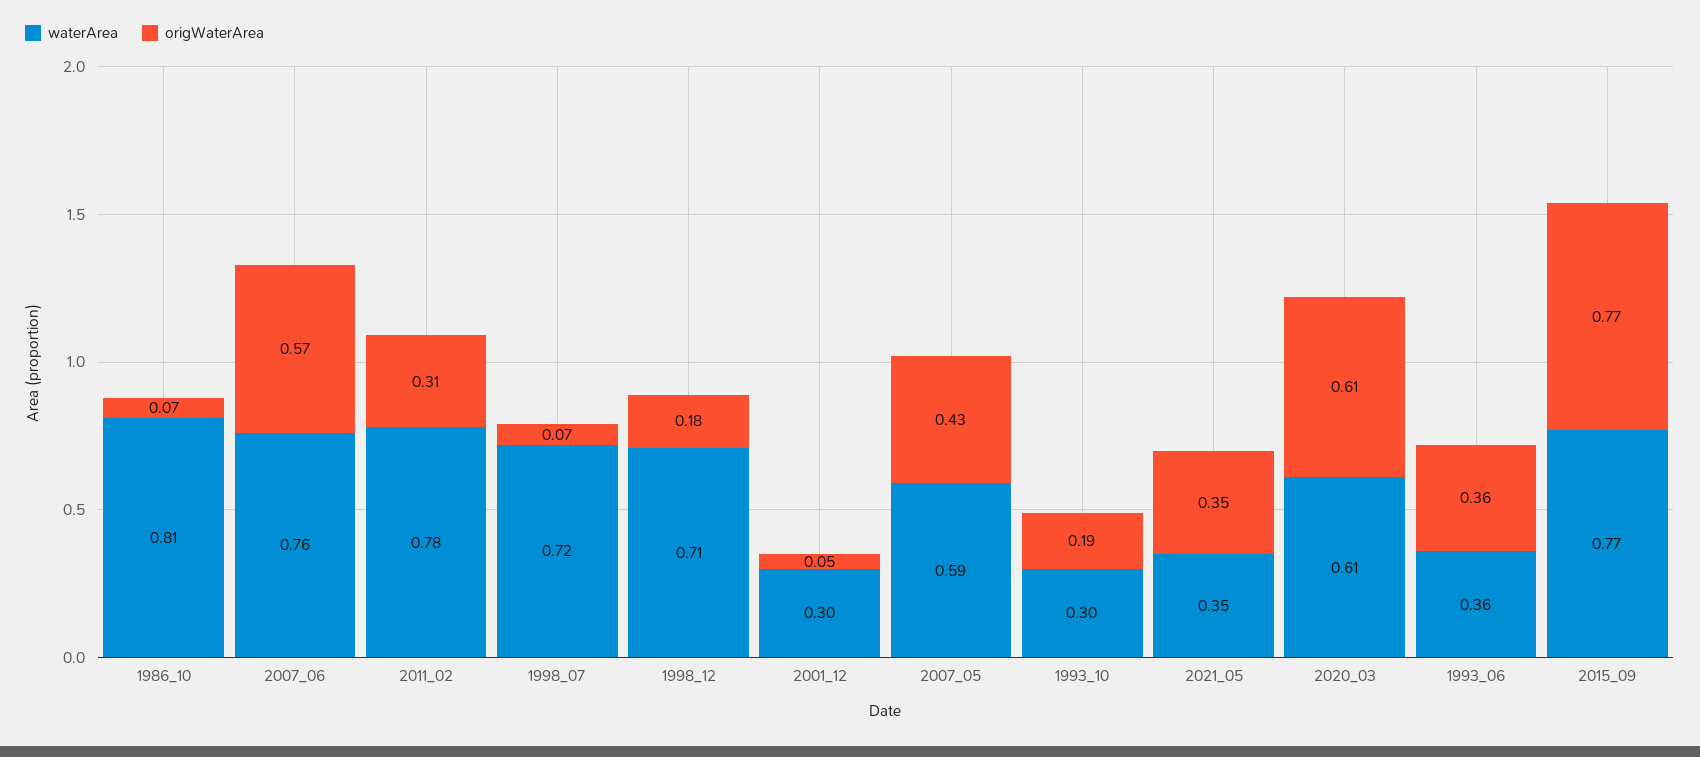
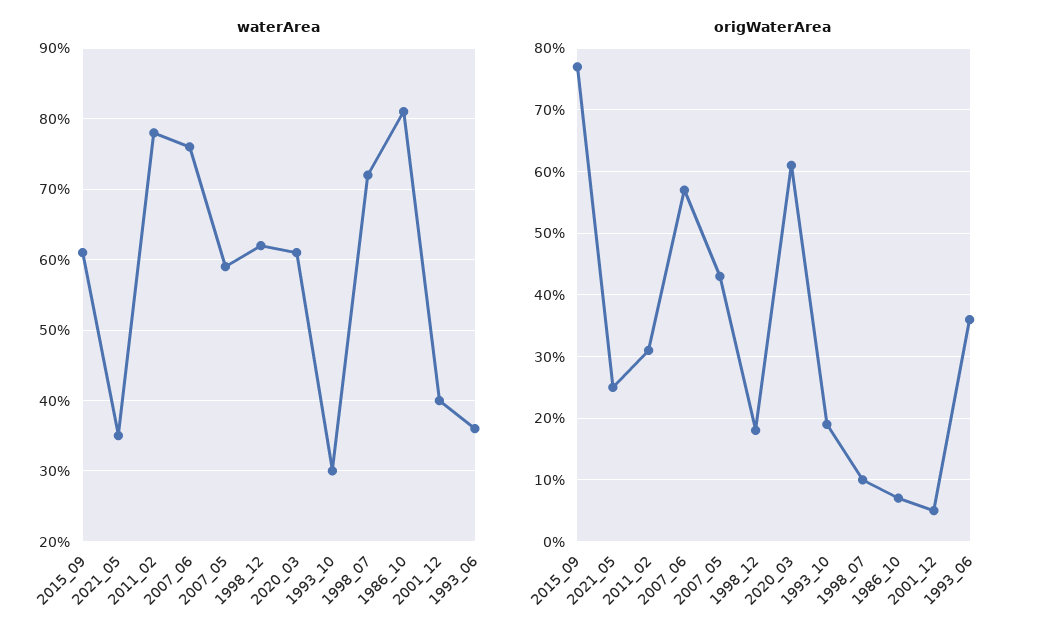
  {
    "waterArea": {
      "1986_10": 0.81,
      "2007_06": 0.76,
      "2011_02": 0.78,
      "1998_07": 0.72,
-     "1998_12": 0.71,
+     "1998_12": 0.62,
-     "2001_12": 0.3,
+     "2001_12": 0.4,
      "2007_05": 0.59,
      "1993_10": 0.3,
      "2021_05": 0.35,
      "2020_03": 0.61,
      "1993_06": 0.36,
-     "2015_09": 0.77
+     "2015_09": 0.61
    },
    "origWaterArea": {
      "1986_10": 0.07,
      "2007_06": 0.57,
      "2011_02": 0.31,
-     "1998_07": 0.07,
+     "1998_07": 0.1,
      "1998_12": 0.18,
      "2001_12": 0.05,
      "2007_05": 0.43,
      "1993_10": 0.19,
-     "2021_05": 0.35,
+     "2021_05": 0.25,
      "2020_03": 0.61,
      "1993_06": 0.36,
      "2015_09": 0.77
    }
  }

